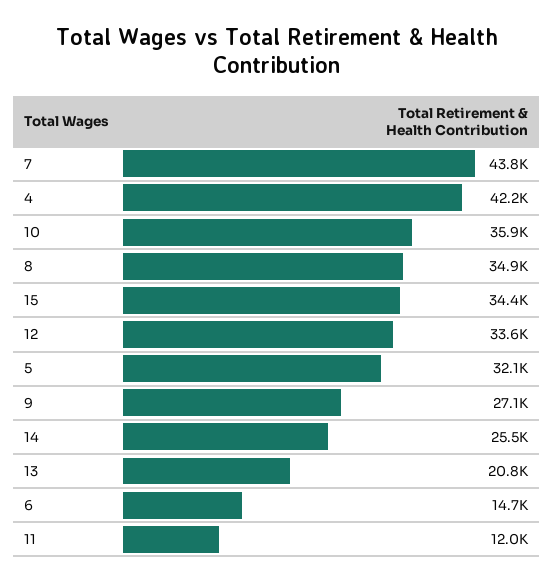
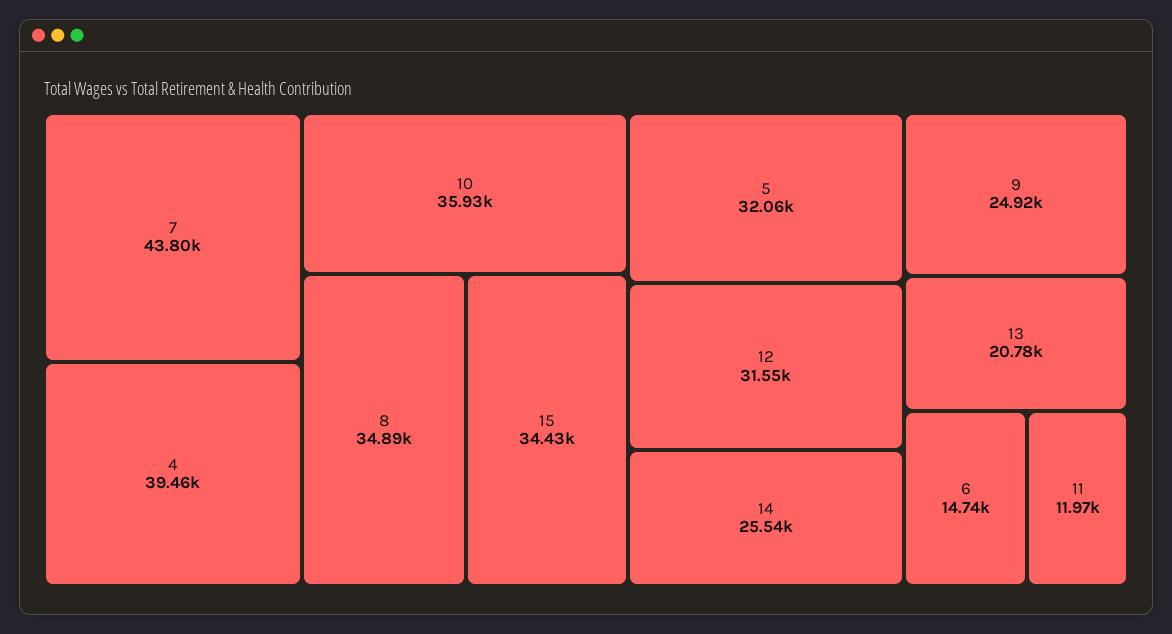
  {
    "7": 43800,
-   "4": 42200,
+   "4": 39460,
    "10": 35930,
    "8": 34890,
    "15": 34430,
-   "12": 33600,
+   "12": 31550,
    "5": 32060,
-   "9": 27100,
+   "9": 24920,
    "14": 25540,
    "13": 20780,
    "6": 14740,
    "11": 11970
  }

